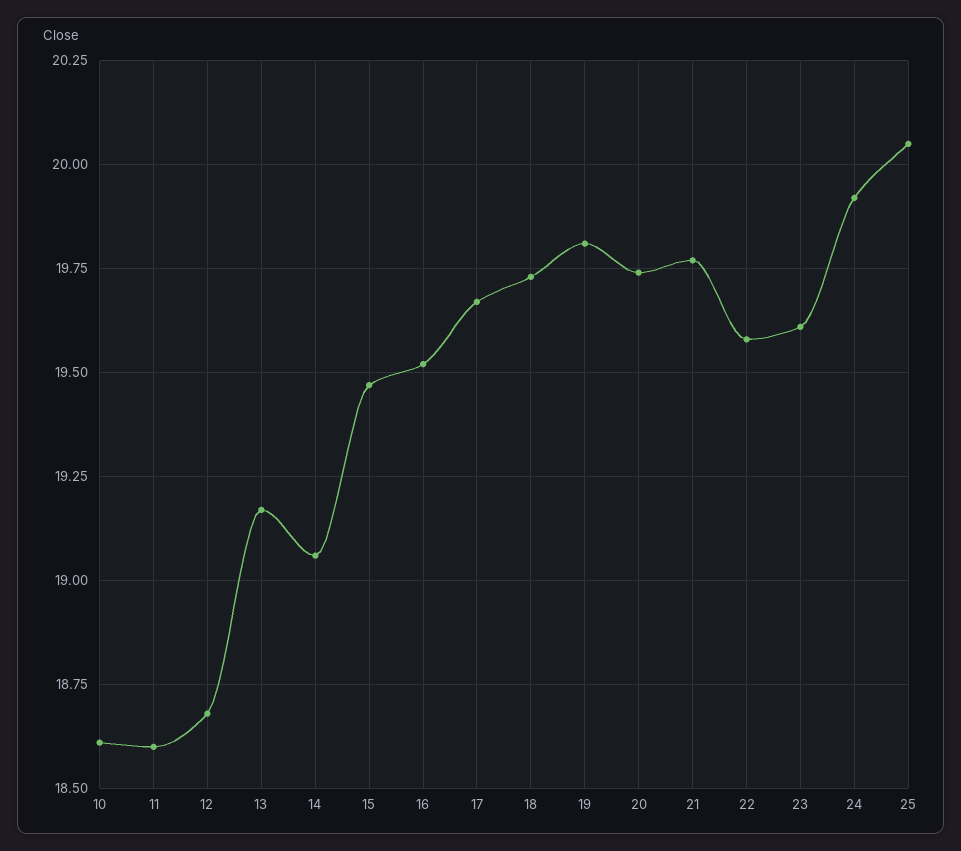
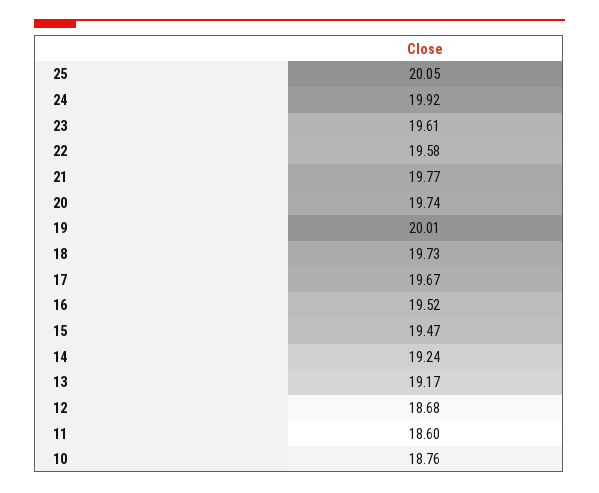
  {
-   "10": 18.6,
+   "10": 18.76,
    "11": 18.6,
    "12": 18.68,
    "13": 19.17,
-   "14": 19.05,
+   "14": 19.24,
    "15": 19.47,
    "16": 19.52,
    "17": 19.67,
    "18": 19.73,
-   "19": 19.8,
+   "19": 20.01,
    "20": 19.74,
    "21": 19.77,
    "22": 19.58,
    "23": 19.61,
    "24": 19.92,
    "25": 20.05
  }

